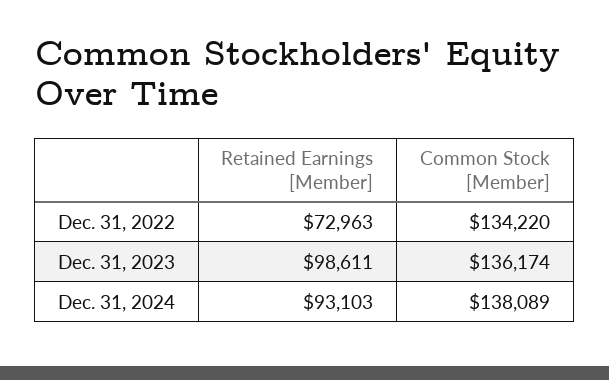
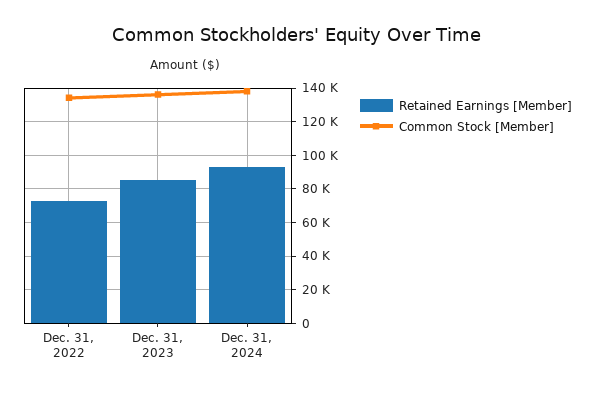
  {
    "Retained Earnings [Member]": {
      "Dec. 31, 2022": 72963,
-     "Dec. 31, 2023": 98611,
+     "Dec. 31, 2023": 85000,
      "Dec. 31, 2024": 93103
    },
    "Common Stock [Member]": {
      "Dec. 31, 2022": 134220,
      "Dec. 31, 2023": 136174,
      "Dec. 31, 2024": 138089
    }
  }

